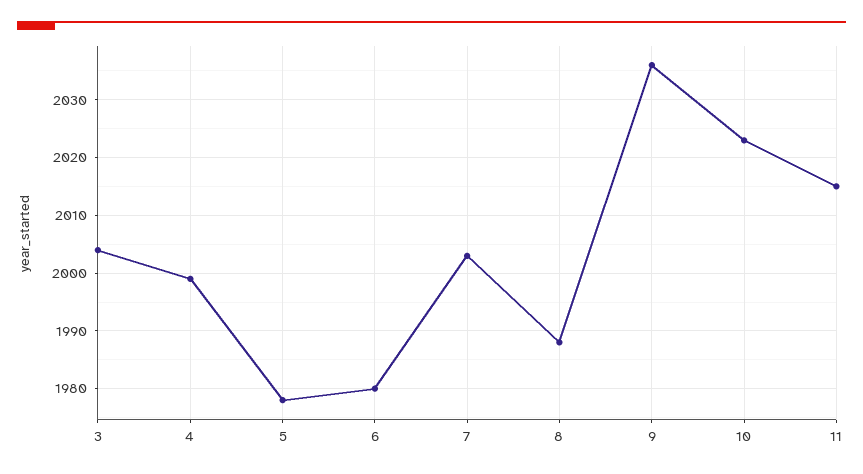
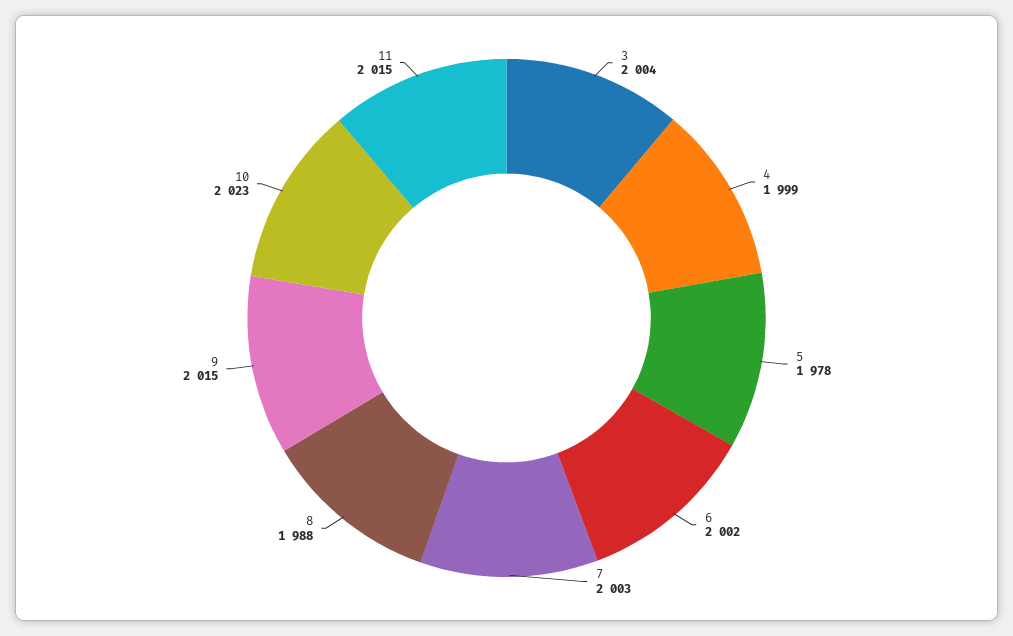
  {
    "3": 2004,
    "4": 1999,
    "5": 1978,
-   "6": 1980,
+   "6": 2002,
    "7": 2003,
    "8": 1988,
-   "9": 2035,
+   "9": 2015,
    "10": 2023,
    "11": 2015
  }

